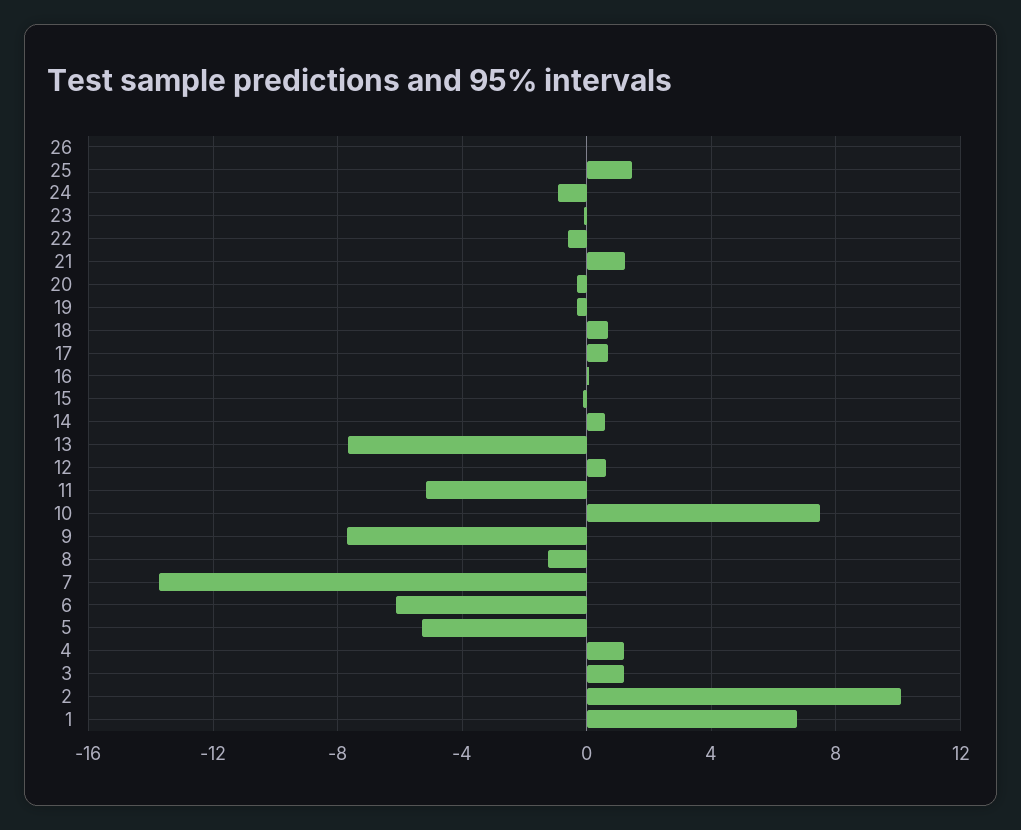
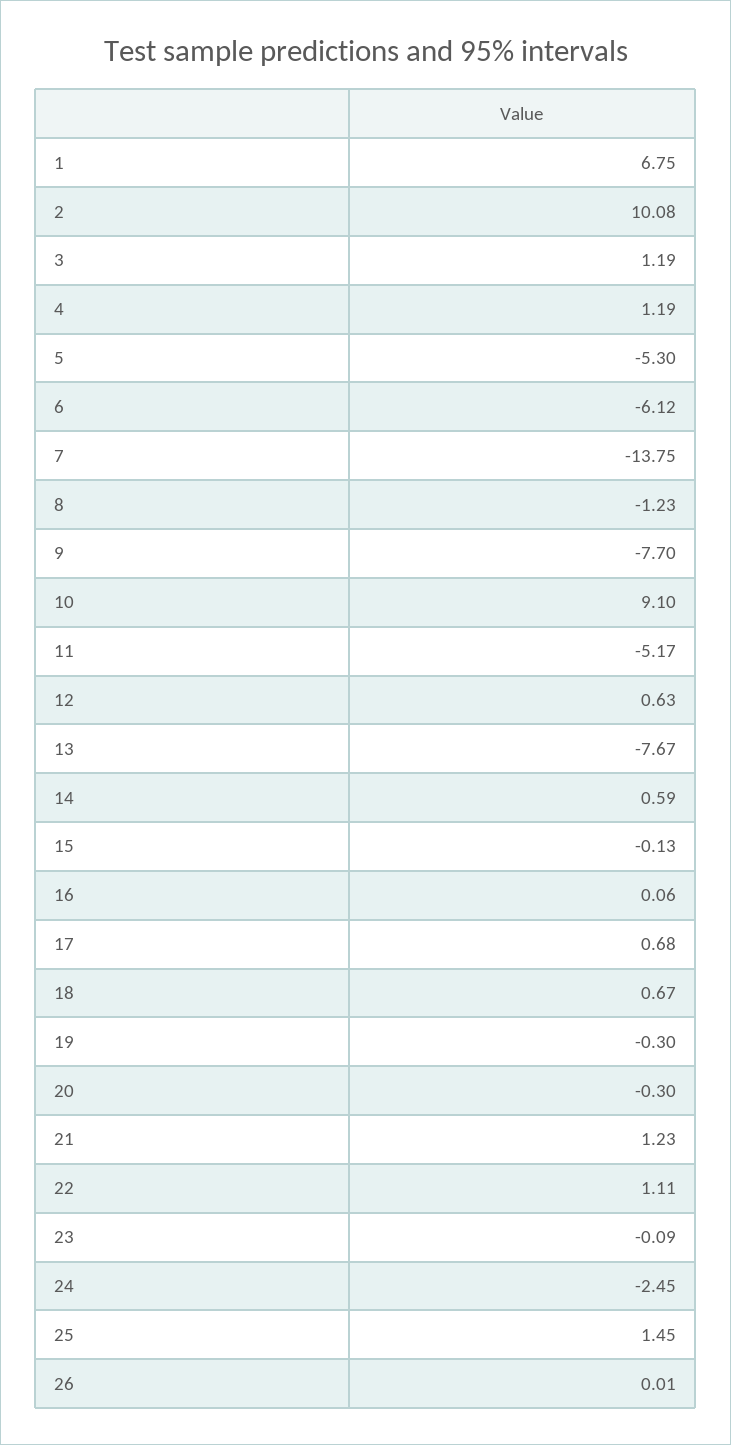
  {
    "26": 0.01,
    "25": 1.45,
-   "24": -1,
+   "24": -2.45,
    "23": -0.09,
-   "22": -0.5,
+   "22": 1.11,
    "21": 1.23,
    "20": -0.3,
    "19": -0.3,
    "18": 0.67,
    "17": 0.68,
    "16": 0.06,
    "15": -0.13,
    "14": 0.59,
    "13": -7.67,
    "12": 0.63,
    "11": -5.17,
-   "10": 7.5,
+   "10": 9.1,
    "9": -7.7,
    "8": -1.23,
    "7": -13.75,
    "6": -6.12,
    "5": -5.3,
    "4": 1.19,
    "3": 1.19,
    "2": 10.08,
    "1": 6.75
  }

